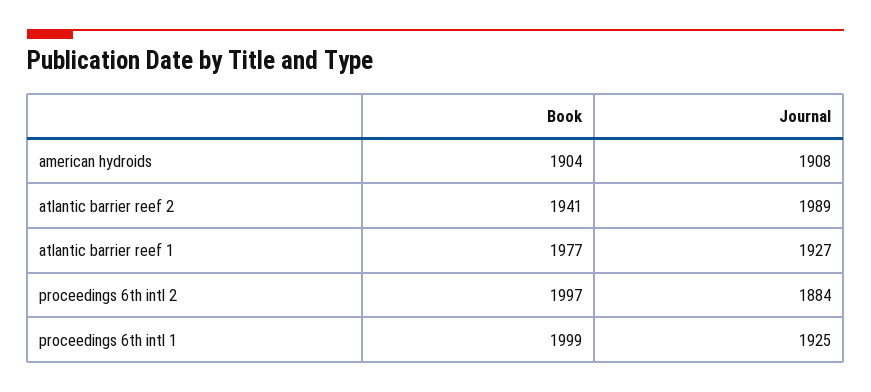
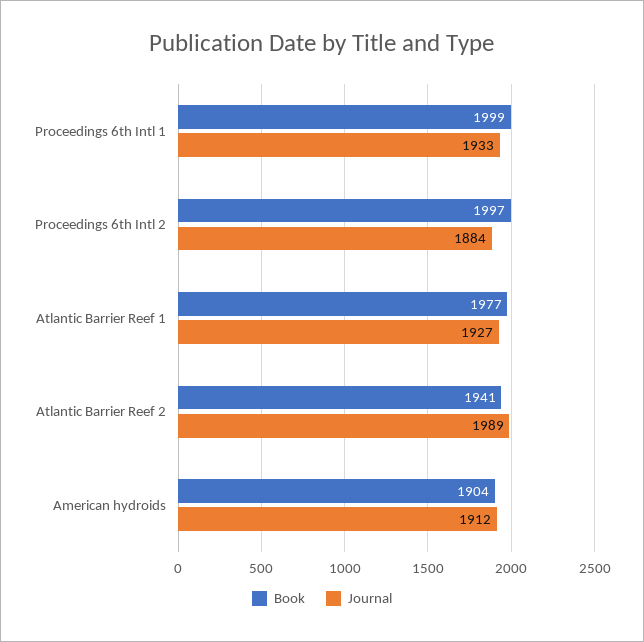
  {
    "Book": {
      "american hydroids": 1904,
      "atlantic barrier reef 2": 1941,
      "atlantic barrier reef 1": 1977,
      "proceedings 6th intl 2": 1997,
      "proceedings 6th intl 1": 1999
    },
    "Journal": {
-     "american hydroids": 1908,
+     "american hydroids": 1912,
      "atlantic barrier reef 2": 1989,
      "atlantic barrier reef 1": 1927,
      "proceedings 6th intl 2": 1884,
-     "proceedings 6th intl 1": 1925
+     "proceedings 6th intl 1": 1933
    }
  }

